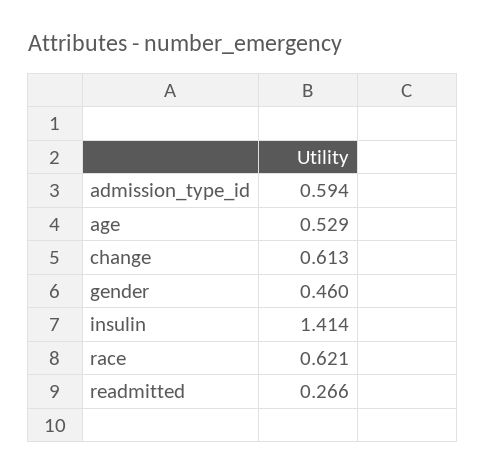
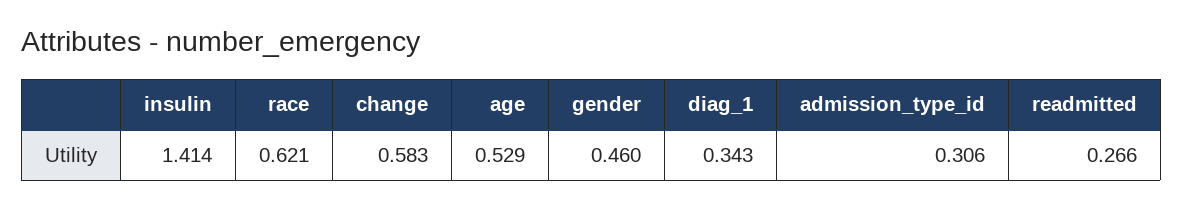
  {
-   "admission_type_id": 0.594,
+   "admission_type_id": 0.306,
    "age": 0.529,
-   "change": 0.613,
+   "change": 0.583,
    "gender": 0.46,
    "insulin": 1.414,
    "race": 0.621,
-   "readmitted": 0.266
+   "readmitted": 0.266,
+   "diag_1": 0.343
  }

